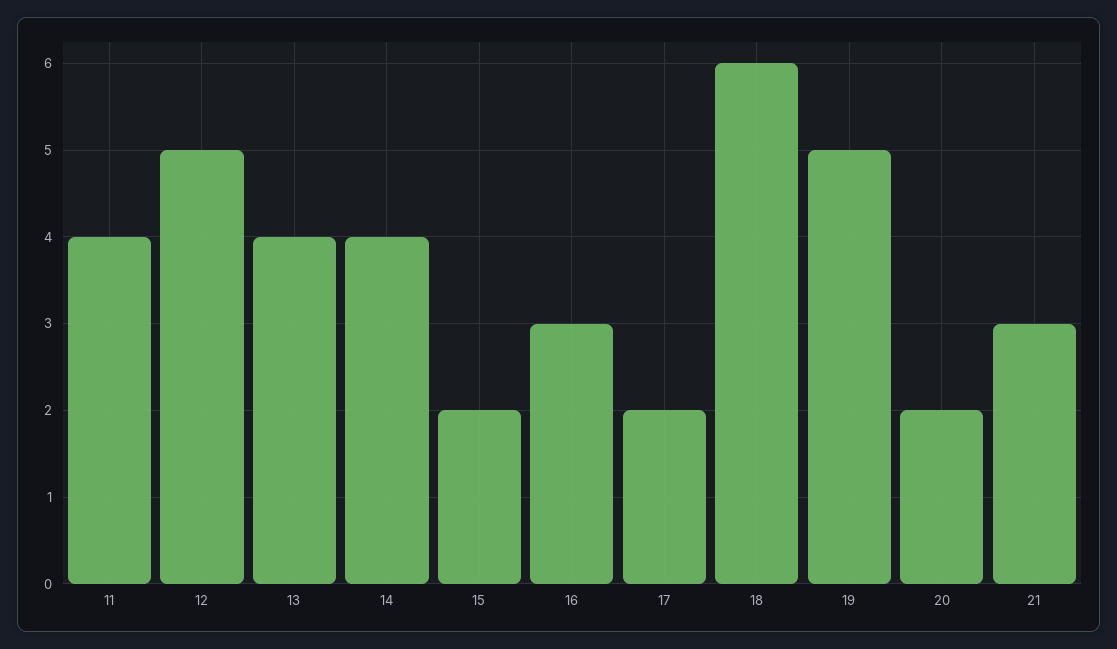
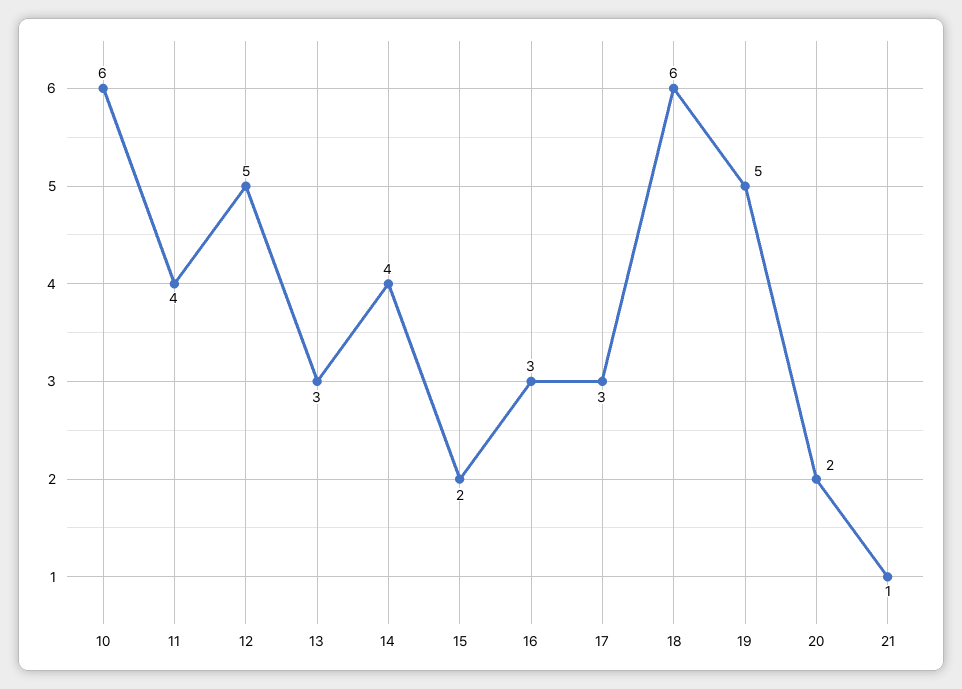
  {
    "11": 4,
    "12": 5,
-   "13": 4,
+   "13": 3,
    "14": 4,
    "15": 2,
    "16": 3,
-   "17": 2,
+   "17": 3,
    "18": 6,
    "19": 5,
    "20": 2,
-   "21": 3
+   "21": 1,
+   "10": 6
  }

